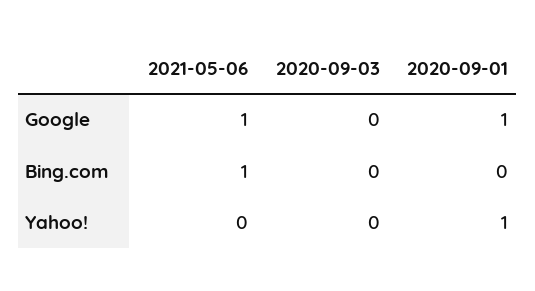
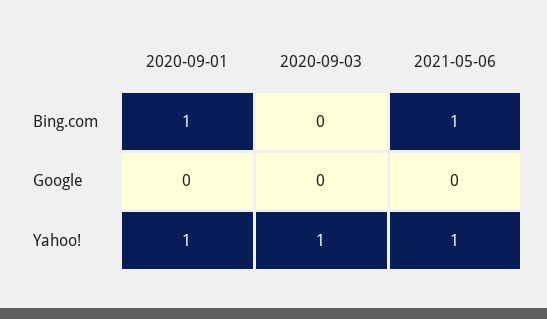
  {
    "2021-05-06": {
-     "Google": 1,
+     "Google": 0,
      "Bing.com": 1,
-     "Yahoo!": 0
+     "Yahoo!": 1
    },
    "2020-09-03": {
      "Google": 0,
      "Bing.com": 0,
-     "Yahoo!": 0
+     "Yahoo!": 1
    },
    "2020-09-01": {
-     "Google": 1,
+     "Google": 0,
-     "Bing.com": 0,
+     "Bing.com": 1,
      "Yahoo!": 1
    }
  }

